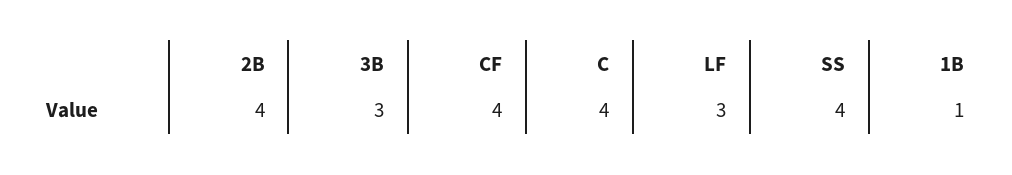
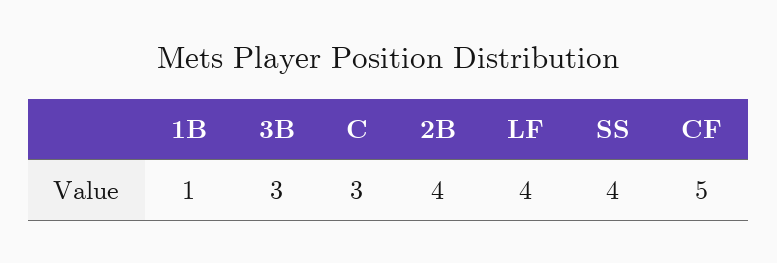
  {
    "2B": 4,
    "3B": 3,
-   "CF": 4,
+   "CF": 5,
-   "C": 4,
+   "C": 3,
-   "LF": 3,
+   "LF": 4,
    "SS": 4,
    "1B": 1
  }

